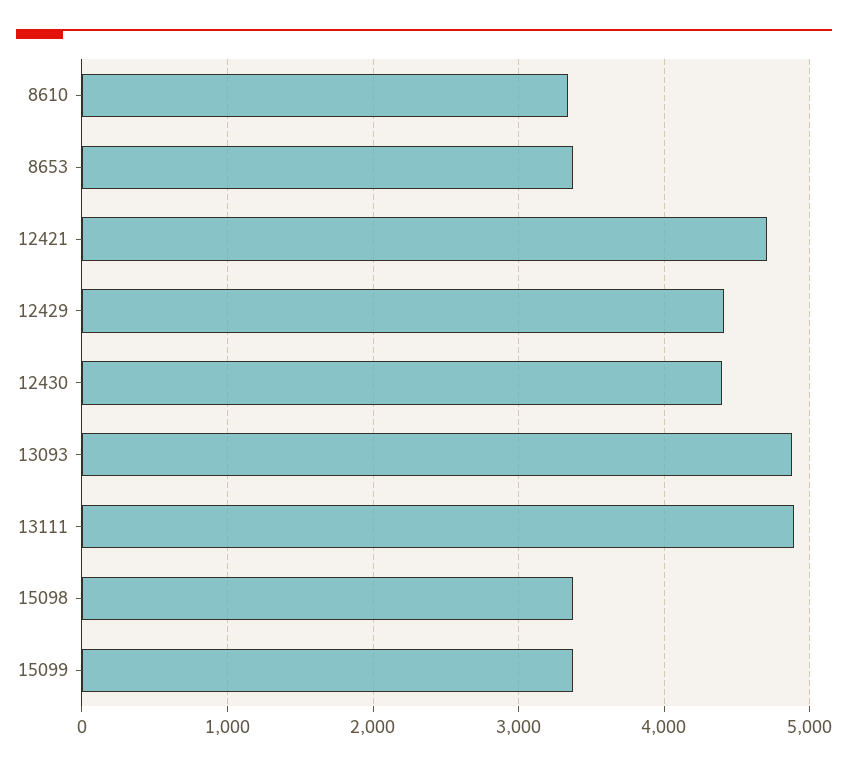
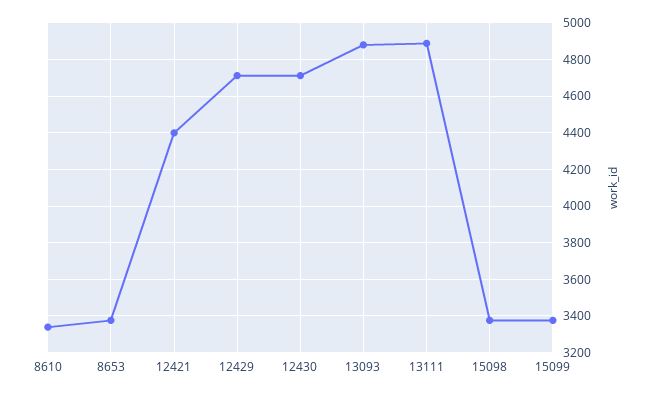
  {
    "8610": 3350,
    "8653": 3400,
-   "12421": 4700,
+   "12421": 4400,
-   "12429": 4400,
+   "12429": 4700,
-   "12430": 4400,
+   "12430": 4700,
    "13093": 4900,
    "13111": 4900,
    "15098": 3400,
    "15099": 3400
  }

